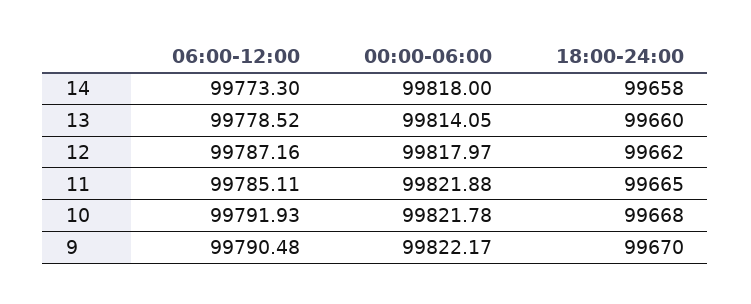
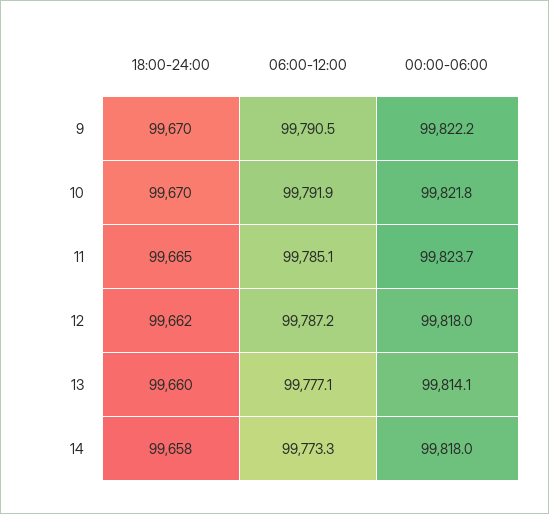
  {
    "06:00-12:00": {
      "14": 99773.3,
-     "13": 99778.52,
+     "13": 99777.1,
      "12": 99787.16,
      "11": 99785.11,
      "10": 99791.93,
      "9": 99790.48
    },
    "00:00-06:00": {
      "14": 99818,
      "13": 99814.05,
      "12": 99817.97,
-     "11": 99821.88,
+     "11": 99823.7,
      "10": 99821.78,
      "9": 99822.17
    },
    "18:00-24:00": {
      "14": 99658,
      "13": 99660,
      "12": 99662,
      "11": 99665,
-     "10": 99668,
+     "10": 99670,
      "9": 99670
    }
  }

